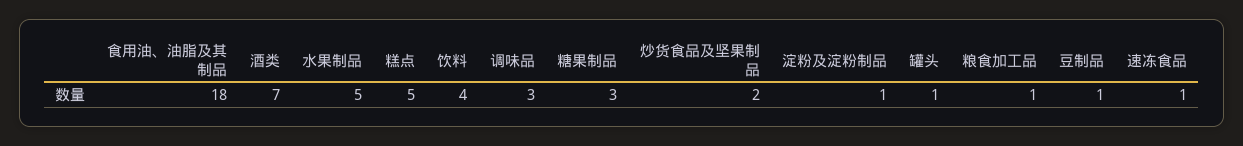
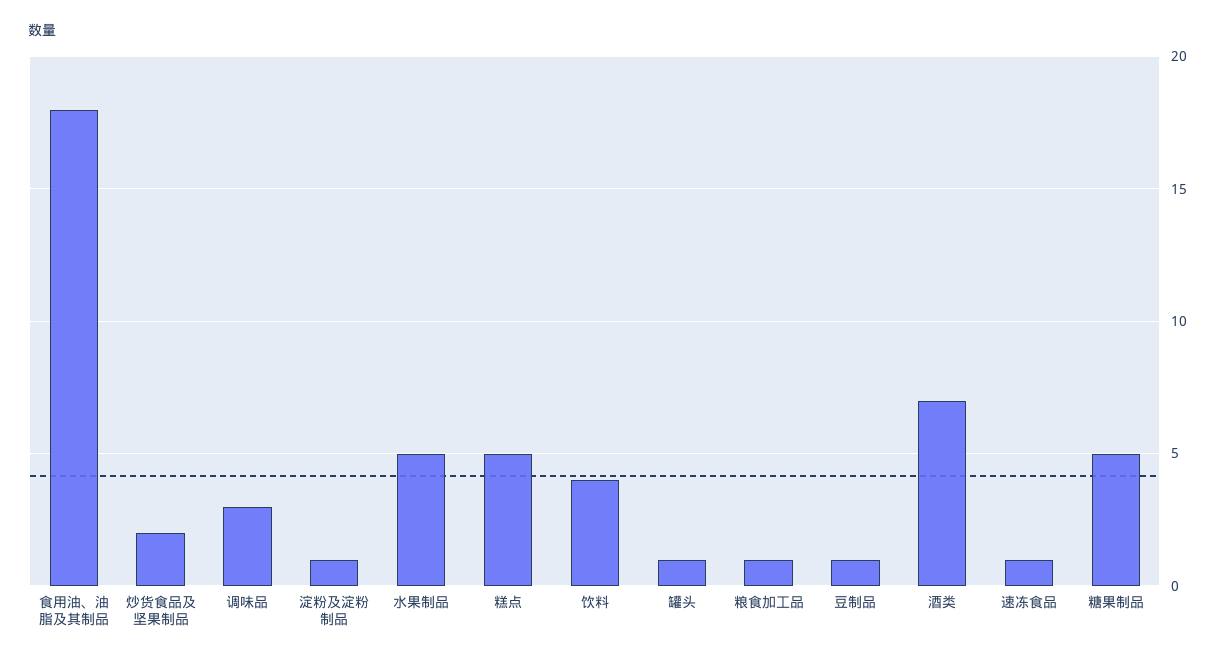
  {
    "食用油、油脂及其制品": 18,
    "酒类": 7,
    "水果制品": 5,
    "糕点": 5,
    "饮料": 4,
    "调味品": 3,
-   "糖果制品": 3,
+   "糖果制品": 5,
    "炒货食品及坚果制品": 2,
    "淀粉及淀粉制品": 1,
    "罐头": 1,
    "粮食加工品": 1,
    "豆制品": 1,
    "速冻食品": 1
  }

